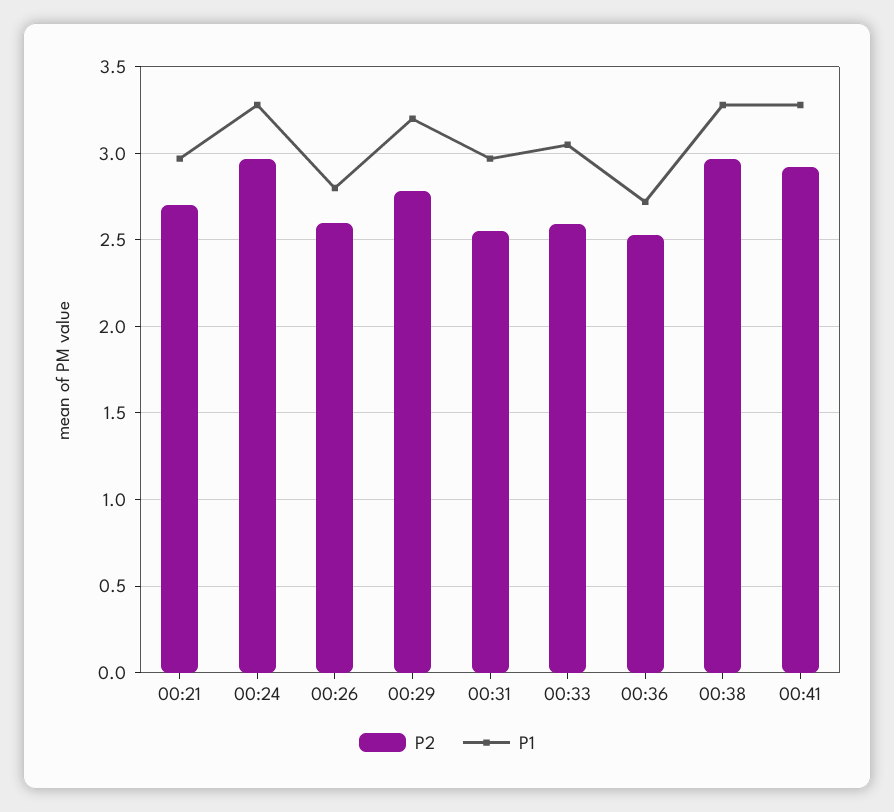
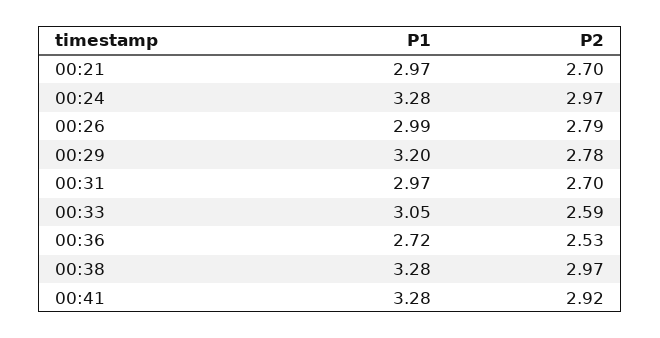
  {
    "P2": {
      "00:21": 2.7,
      "00:24": 2.97,
-     "00:26": 2.6,
+     "00:26": 2.79,
      "00:29": 2.78,
-     "00:31": 2.55,
+     "00:31": 2.7,
      "00:33": 2.59,
      "00:36": 2.53,
      "00:38": 2.97,
      "00:41": 2.92
    },
    "P1": {
      "00:21": 2.97,
      "00:24": 3.28,
-     "00:26": 2.8,
+     "00:26": 2.99,
      "00:29": 3.2,
      "00:31": 2.97,
      "00:33": 3.05,
      "00:36": 2.72,
      "00:38": 3.28,
      "00:41": 3.28
    }
  }

